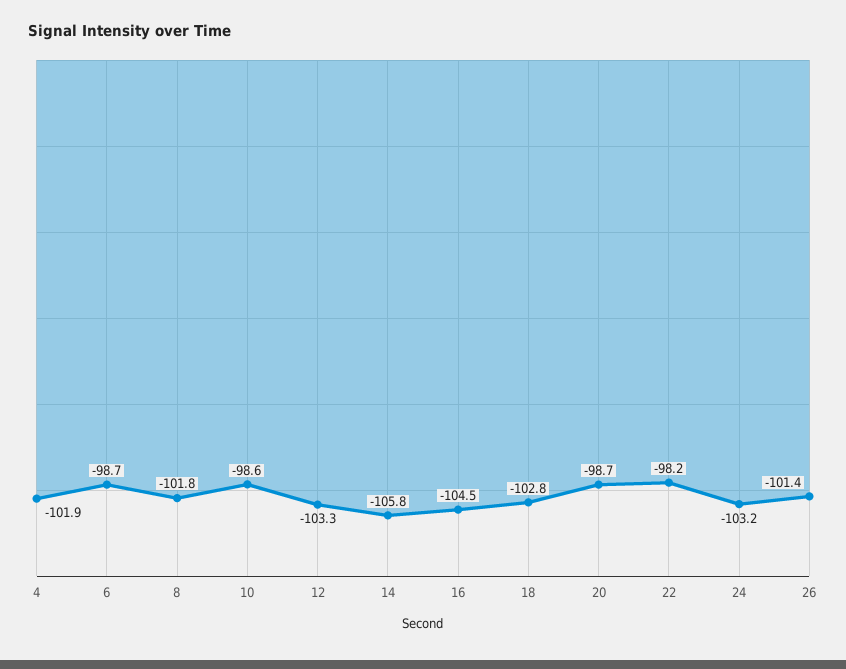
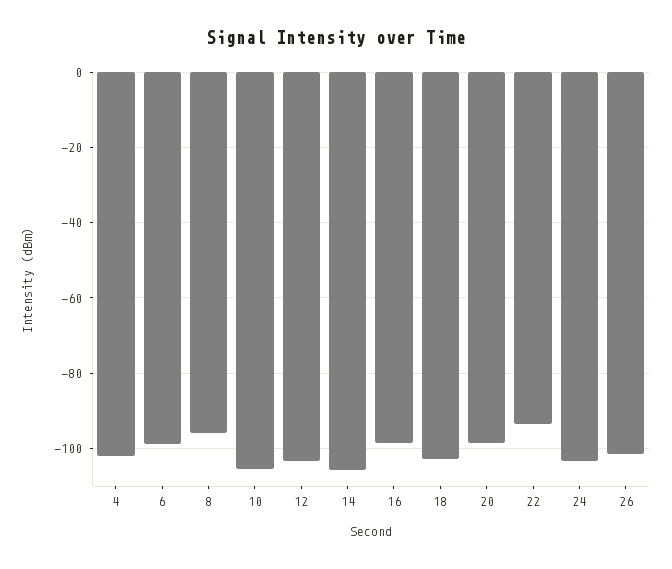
  {
    "4": -101.9,
    "6": -98.7,
-   "8": -101.8,
+   "8": -96,
-   "10": -98.6,
+   "10": -106,
    "12": -103.3,
    "14": -105.8,
-   "16": -104.5,
+   "16": -98,
    "18": -102.8,
    "20": -98.7,
-   "22": -98.2,
+   "22": -94,
    "24": -103.2,
    "26": -101.4
  }

